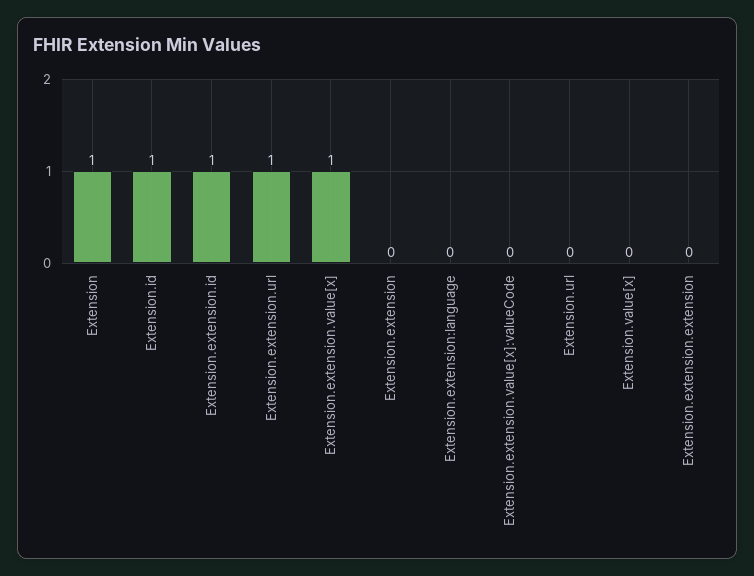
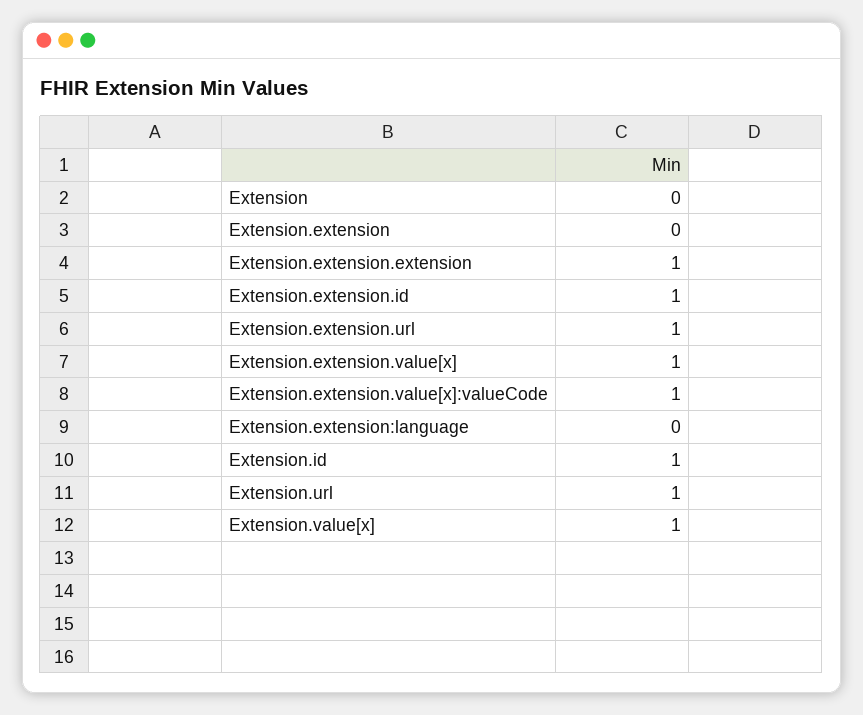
  {
-   "Extension": 1,
+   "Extension": 0,
    "Extension.id": 1,
    "Extension.extension.id": 1,
    "Extension.extension.url": 1,
    "Extension.extension.value[x]": 1,
    "Extension.extension": 0,
    "Extension.extension:language": 0,
-   "Extension.extension.value[x]:valueCode": 0,
+   "Extension.extension.value[x]:valueCode": 1,
-   "Extension.url": 0,
+   "Extension.url": 1,
-   "Extension.value[x]": 0,
+   "Extension.value[x]": 1,
-   "Extension.extension.extension": 0
+   "Extension.extension.extension": 1
  }

